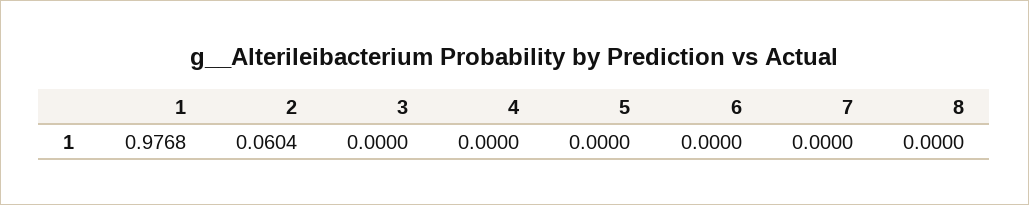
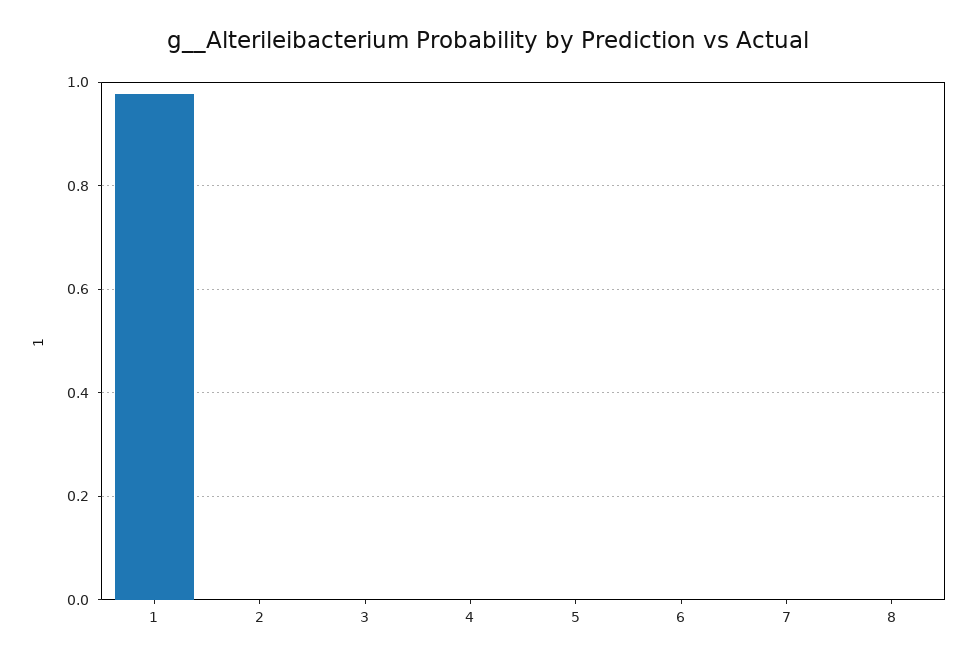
  {
    "1": 0.9768,
-   "2": 0.0604,
+   "2": 0,
    "3": 0,
    "4": 0,
    "5": 0,
    "6": 0,
    "7": 0,
    "8": 0
  }

